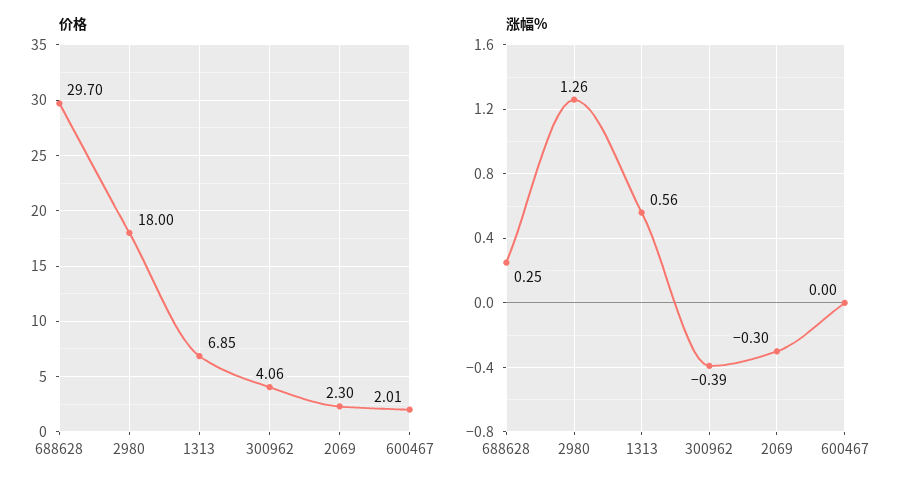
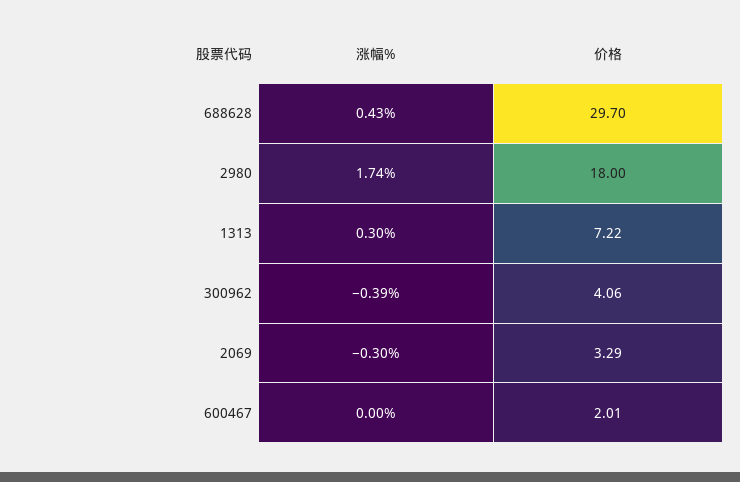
  {
    "价格": {
      "688628": 29.7,
      "2980": 18,
-     "1313": 6.85,
+     "1313": 7.22,
      "300962": 4.06,
-     "2069": 2.3,
+     "2069": 3.29,
      "600467": 2.01
    },
    "涨幅%": {
-     "688628": 0.25,
+     "688628": 0.43,
-     "2980": 1.26,
+     "2980": 1.74,
-     "1313": 0.56,
+     "1313": 0.3,
      "300962": -0.39,
      "2069": -0.3,
      "600467": 0
    }
  }

